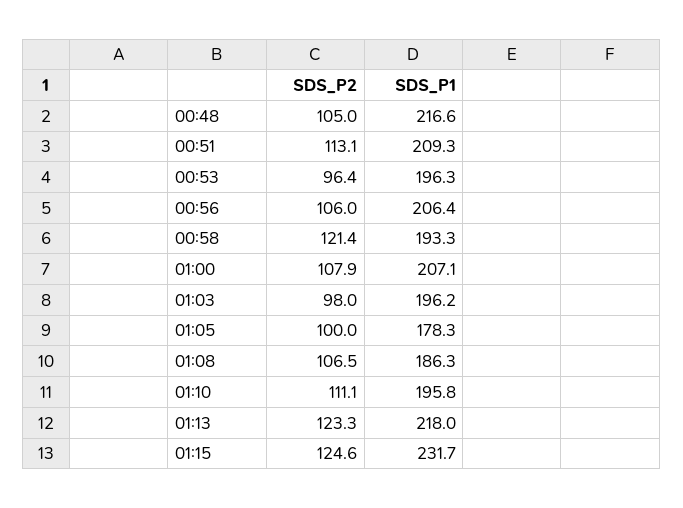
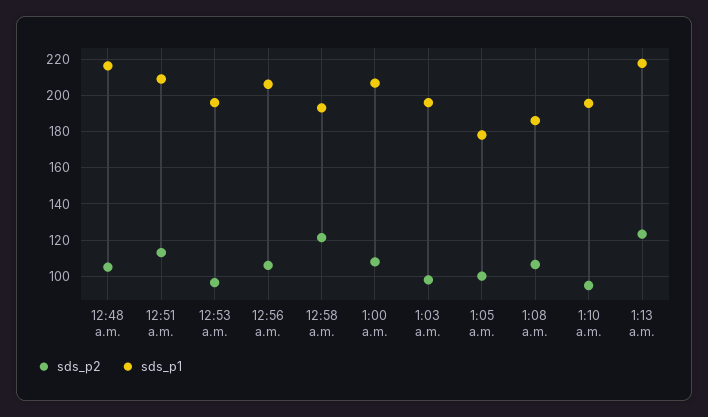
  {
    "SDS_P2": {
      "00:48": 105,
      "00:51": 113.1,
      "00:53": 96.4,
      "00:56": 106,
      "00:58": 121.4,
      "01:00": 107.9,
      "01:03": 98,
      "01:05": 100,
      "01:08": 106.5,
-     "01:10": 111.1,
+     "01:10": 95,
-     "01:13": 123.3,
+     "01:13": 123.3
-     "01:15": 124.6
    },
    "SDS_P1": {
      "00:48": 216.6,
      "00:51": 209.3,
      "00:53": 196.3,
      "00:56": 206.4,
      "00:58": 193.3,
      "01:00": 207.1,
      "01:03": 196.2,
      "01:05": 178.3,
      "01:08": 186.3,
      "01:10": 195.8,
-     "01:13": 218,
+     "01:13": 218
-     "01:15": 231.7
    }
  }

